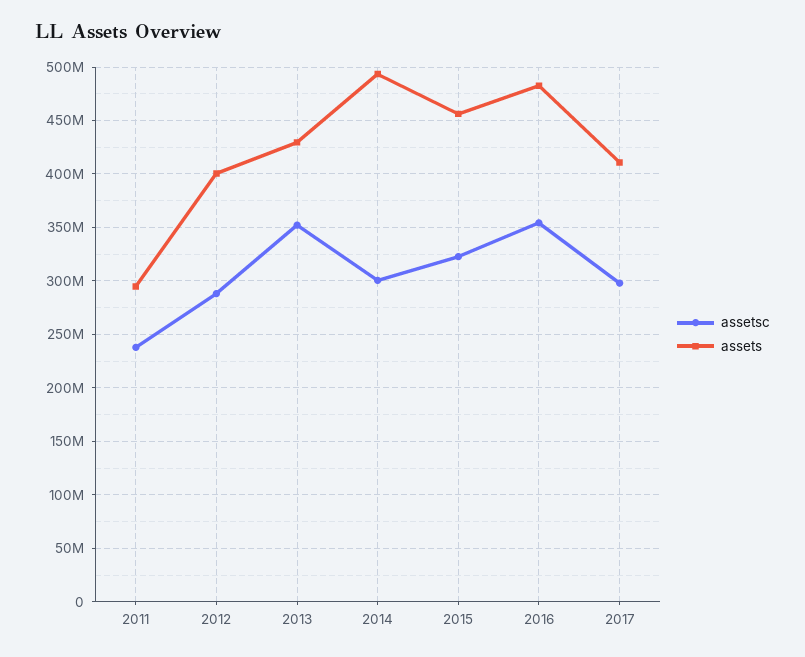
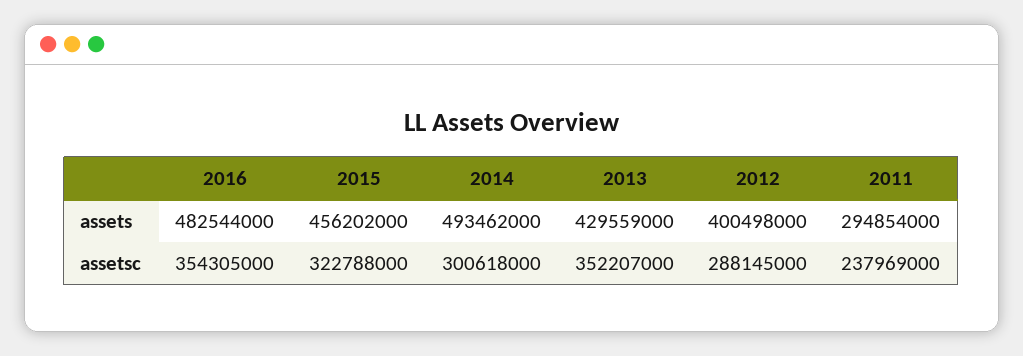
  {
    "assetsc": {
      "2011": 237969000,
      "2012": 288145000,
      "2013": 352207000,
      "2014": 300618000,
      "2015": 322788000,
-     "2016": 354305000,
+     "2016": 354305000
-     "2017": 300000000
    },
    "assets": {
      "2011": 294854000,
      "2012": 400498000,
      "2013": 429559000,
      "2014": 493462000,
      "2015": 456202000,
-     "2016": 482544000,
+     "2016": 482544000
-     "2017": 410000000
    }
  }

